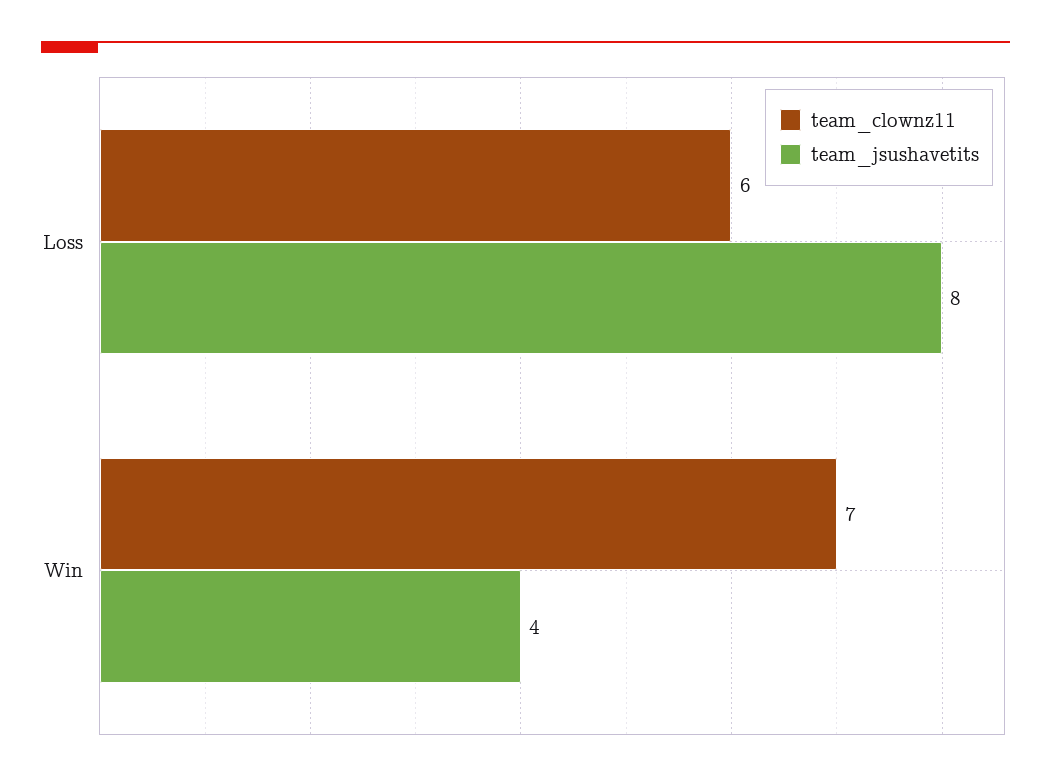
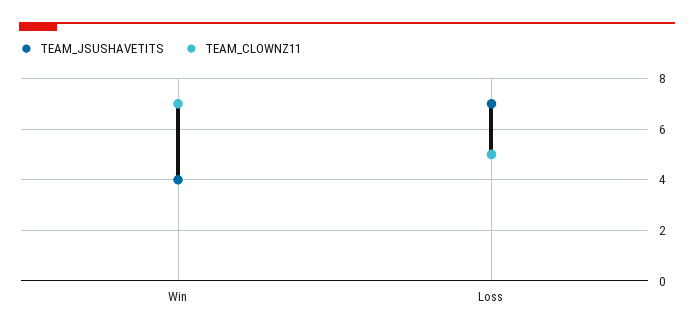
  {
    "team_clownz11": {
-     "Loss": 6,
+     "Loss": 5,
      "Win": 7
    },
    "team_jsushavetits": {
-     "Loss": 8,
+     "Loss": 7,
      "Win": 4
    }
  }

